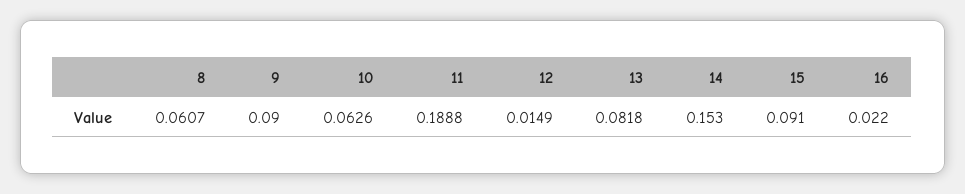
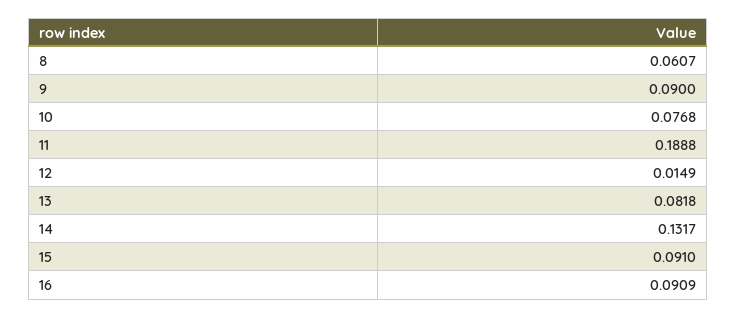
  {
    "8": 0.0607,
    "9": 0.09,
-   "10": 0.0626,
+   "10": 0.0768,
    "11": 0.1888,
    "12": 0.0149,
    "13": 0.0818,
-   "14": 0.153,
+   "14": 0.1317,
    "15": 0.091,
-   "16": 0.022
+   "16": 0.0909
  }

